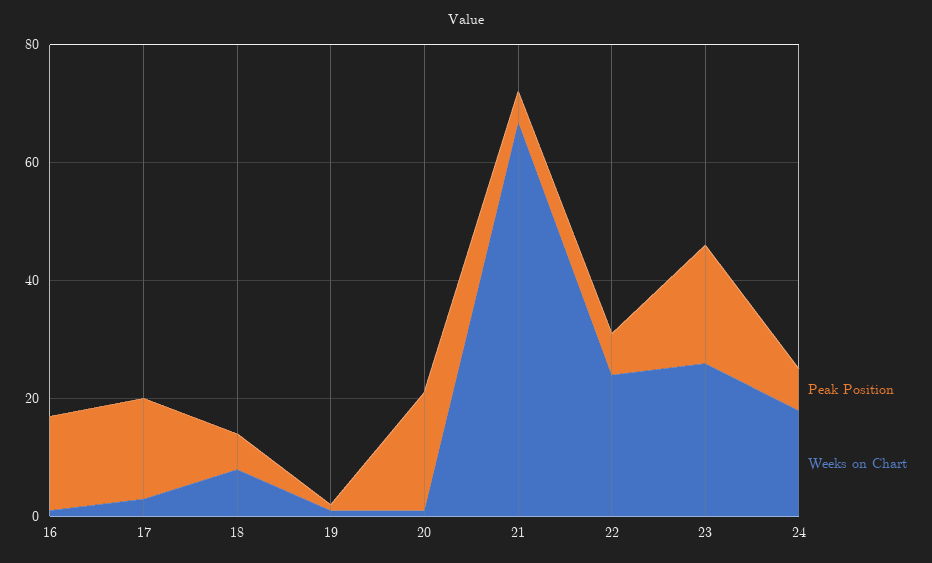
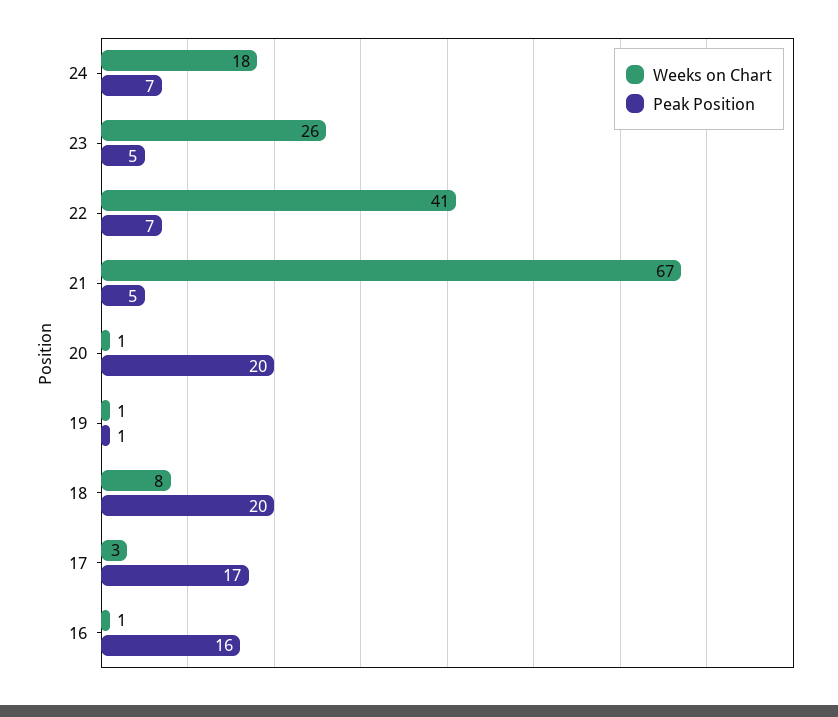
  {
    "Peak Position": {
      "16": 16,
      "17": 17,
-     "18": 5,
+     "18": 20,
      "19": 1,
      "20": 20,
      "21": 5,
      "22": 7,
-     "23": 20,
+     "23": 5,
      "24": 7
    },
    "Weeks on Chart": {
      "16": 1,
      "17": 3,
      "18": 8,
      "19": 1,
      "20": 1,
      "21": 67,
-     "22": 25,
+     "22": 41,
      "23": 26,
      "24": 18
    }
  }

